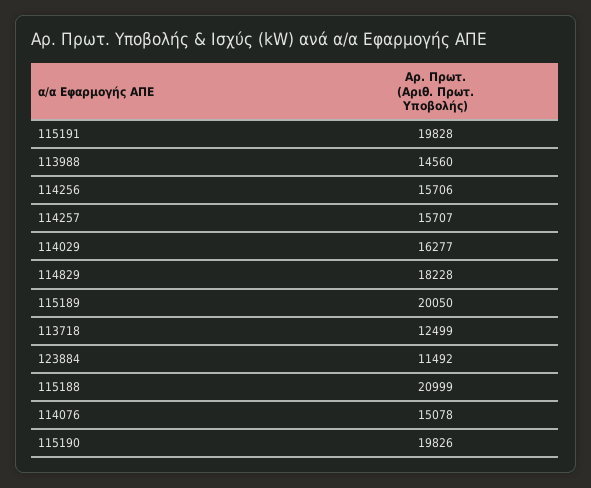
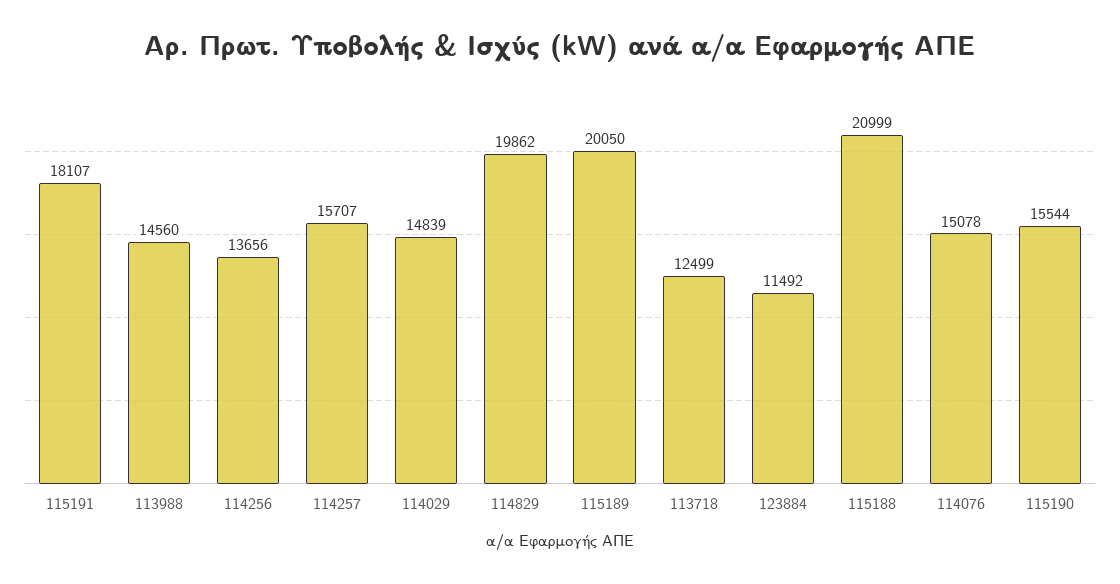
  {
-   "115191": 19828,
+   "115191": 18107,
    "113988": 14560,
-   "114256": 15706,
+   "114256": 13656,
    "114257": 15707,
-   "114029": 16277,
+   "114029": 14839,
-   "114829": 18228,
+   "114829": 19862,
    "115189": 20050,
    "113718": 12499,
    "123884": 11492,
    "115188": 20999,
    "114076": 15078,
-   "115190": 19826
+   "115190": 15544
  }

